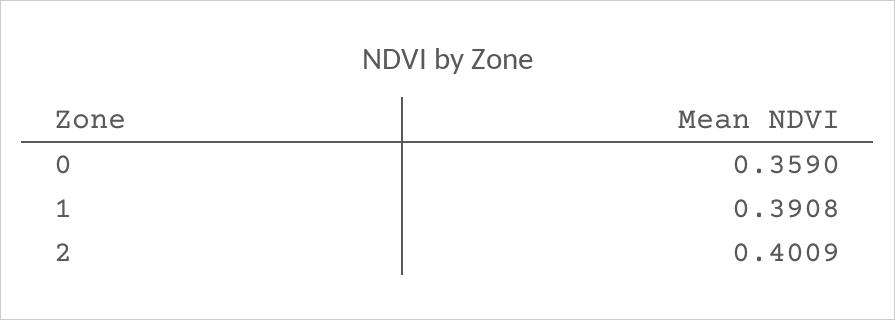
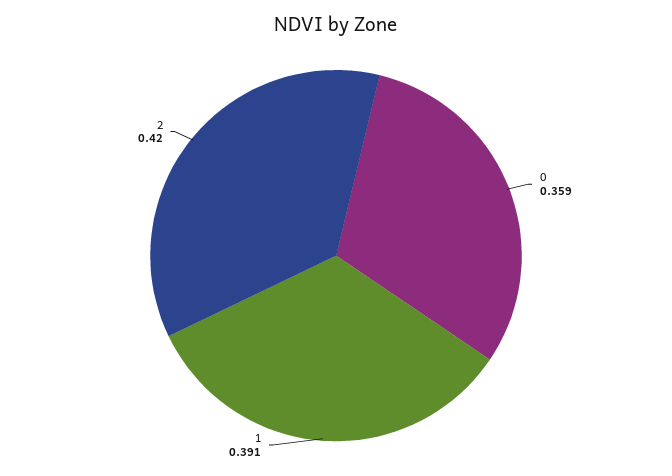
  {
    "0": 0.359,
    "1": 0.3908,
-   "2": 0.4009
+   "2": 0.42
  }

